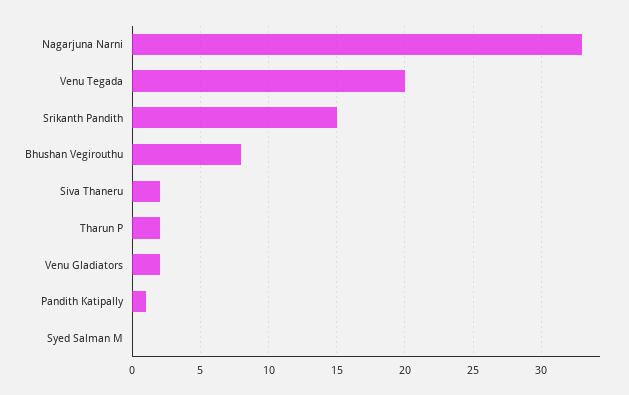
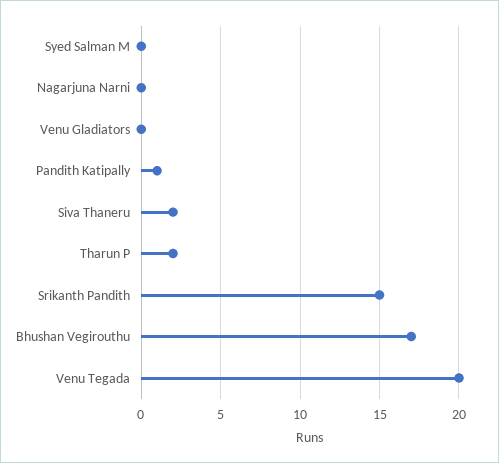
  {
-   "Nagarjuna Narni": 33,
+   "Nagarjuna Narni": 0,
    "Venu Tegada": 20,
    "Srikanth Pandith": 15,
-   "Bhushan Vegirouthu": 8,
+   "Bhushan Vegirouthu": 17,
    "Siva Thaneru": 2,
    "Tharun P": 2,
-   "Venu Gladiators": 2,
+   "Venu Gladiators": 0,
    "Pandith Katipally": 1,
    "Syed Salman M": 0
  }

